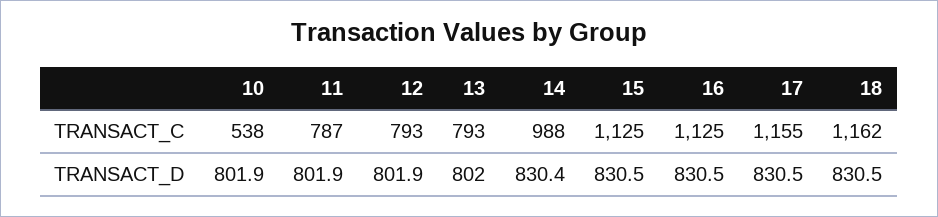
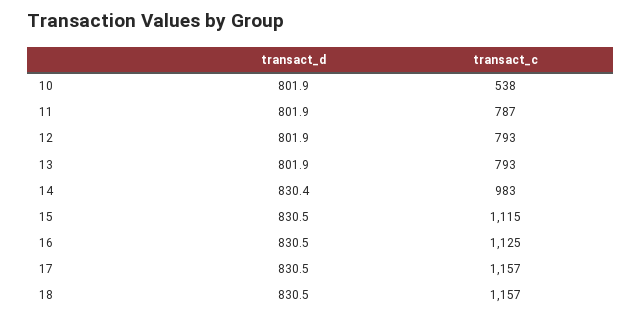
  {
    "10": {
      "TRANSACT_C": 538,
      "TRANSACT_D": 801.9
    },
    "11": {
      "TRANSACT_C": 787,
      "TRANSACT_D": 801.9
    },
    "12": {
      "TRANSACT_C": 793,
      "TRANSACT_D": 801.9
    },
    "13": {
      "TRANSACT_C": 793,
-     "TRANSACT_D": 802
+     "TRANSACT_D": 801.9
    },
    "14": {
-     "TRANSACT_C": 988,
+     "TRANSACT_C": 983,
      "TRANSACT_D": 830.4
    },
    "15": {
-     "TRANSACT_C": 1125,
+     "TRANSACT_C": 1115,
      "TRANSACT_D": 830.5
    },
    "16": {
      "TRANSACT_C": 1125,
      "TRANSACT_D": 830.5
    },
    "17": {
-     "TRANSACT_C": 1155,
+     "TRANSACT_C": 1157,
      "TRANSACT_D": 830.5
    },
    "18": {
-     "TRANSACT_C": 1162,
+     "TRANSACT_C": 1157,
      "TRANSACT_D": 830.5
    }
  }

